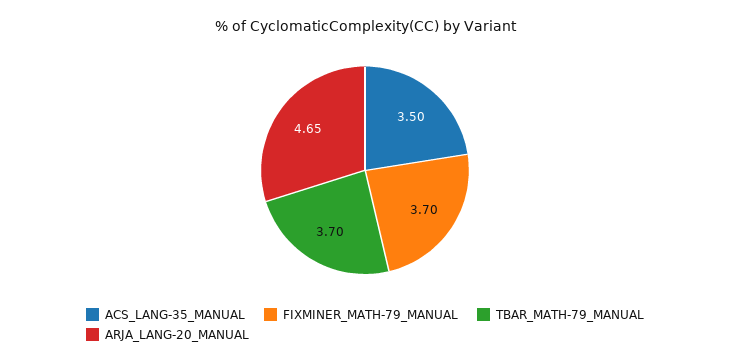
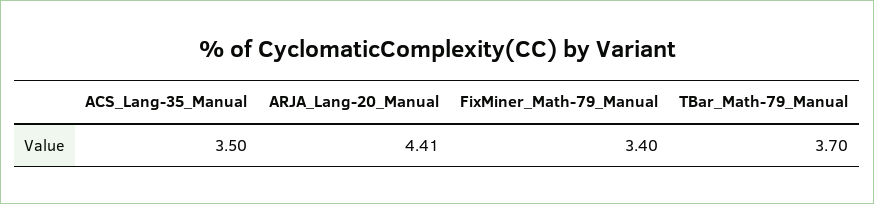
  {
    "ACS_LANG-35_MANUAL": 3.5,
-   "FIXMINER_MATH-79_MANUAL": 3.7,
+   "FIXMINER_MATH-79_MANUAL": 3.4,
    "TBAR_MATH-79_MANUAL": 3.7,
-   "ARJA_LANG-20_MANUAL": 4.65
+   "ARJA_LANG-20_MANUAL": 4.41
  }

